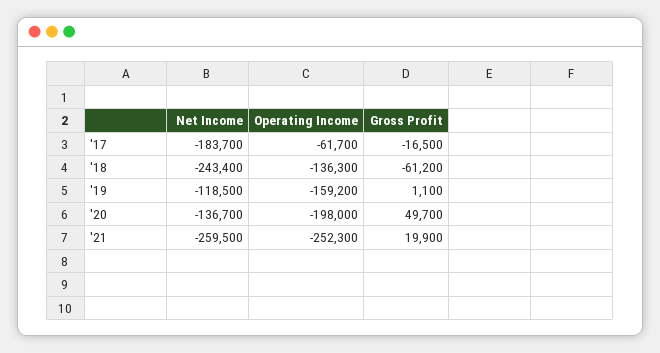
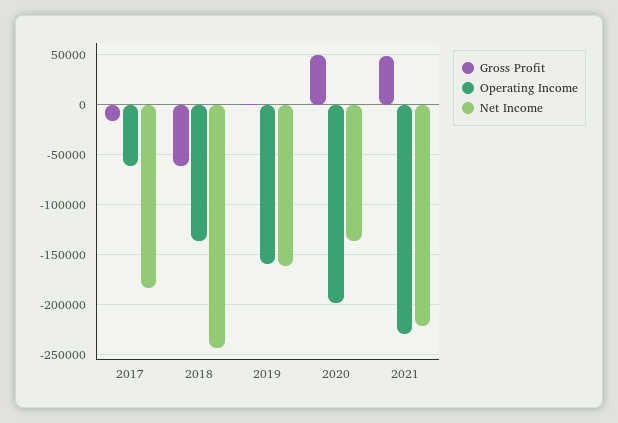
  {
    "Net Income": {
      "'17": -183700,
      "'18": -243400,
-     "'19": -118500,
+     "'19": -160000,
      "'20": -136700,
-     "'21": -259500
+     "'21": -220000
    },
    "Operating Income": {
      "'17": -61700,
      "'18": -136300,
      "'19": -159200,
      "'20": -198000,
-     "'21": -252300
+     "'21": -230000
    },
    "Gross Profit": {
      "'17": -16500,
      "'18": -61200,
      "'19": 1100,
      "'20": 49700,
-     "'21": 19900
+     "'21": 50000
    }
  }

